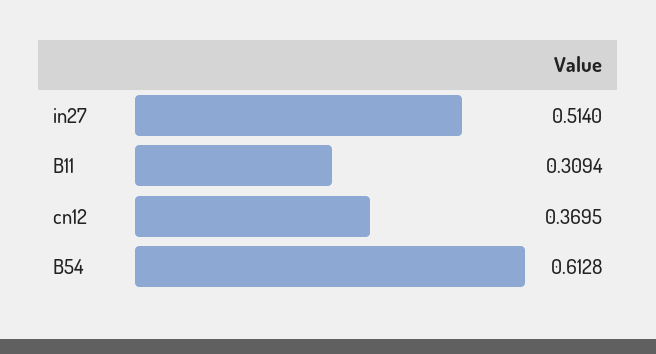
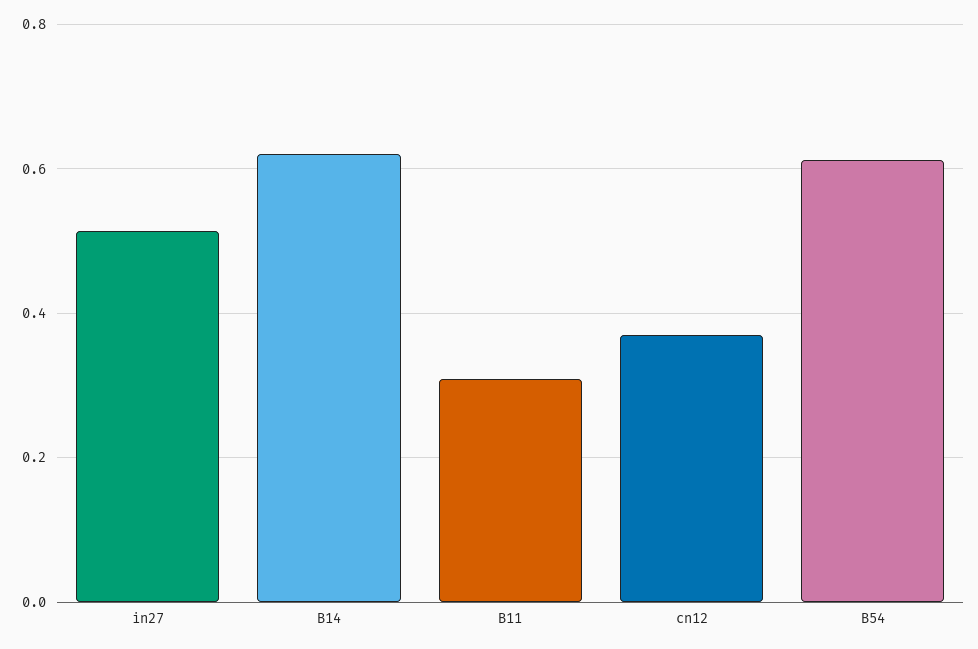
  {
    "in27": 0.514,
    "B11": 0.3094,
    "cn12": 0.3695,
-   "B54": 0.6128
+   "B54": 0.6128,
+   "B14": 0.62
  }

